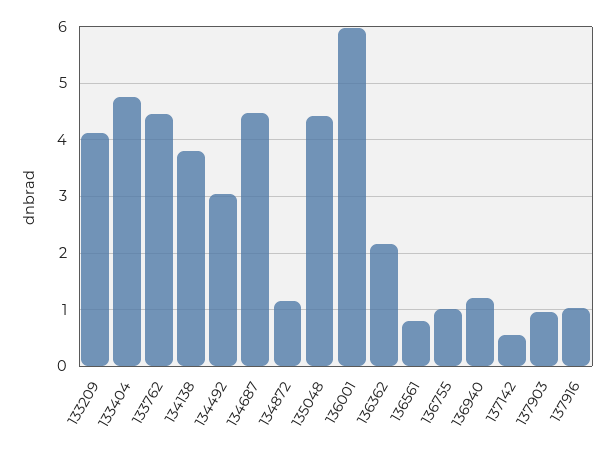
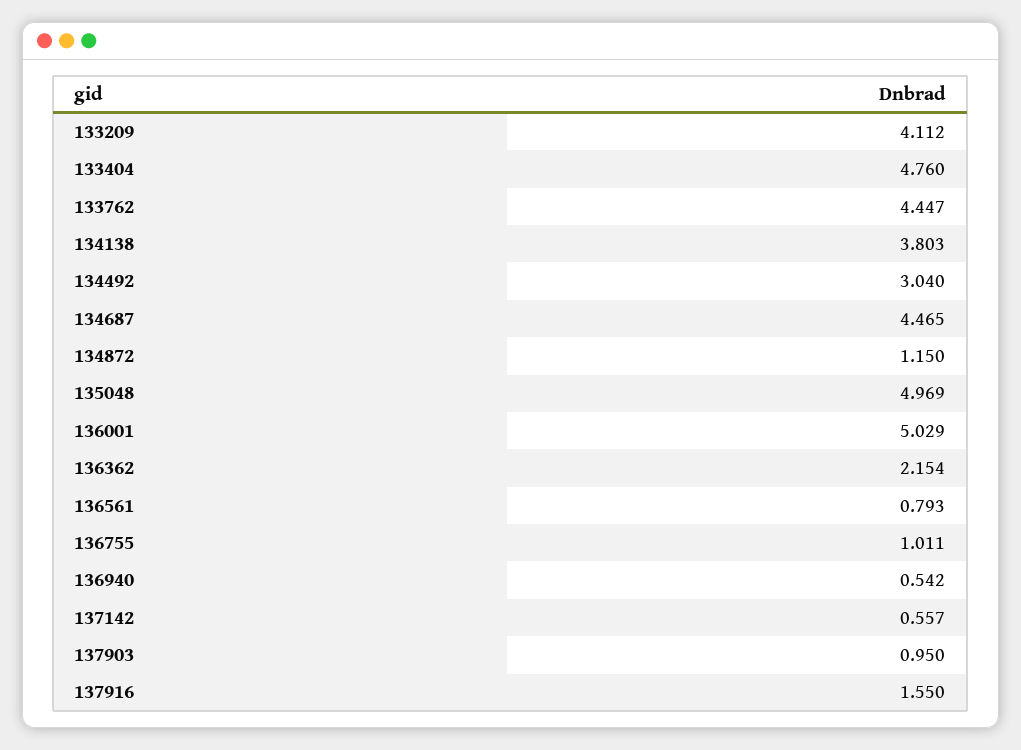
  {
    "133209": 4.112,
    "133404": 4.76,
    "133762": 4.447,
    "134138": 3.803,
    "134492": 3.04,
    "134687": 4.465,
    "134872": 1.15,
-   "135048": 4.4,
+   "135048": 4.969,
-   "136001": 6,
+   "136001": 5.029,
    "136362": 2.154,
    "136561": 0.793,
    "136755": 1.011,
-   "136940": 1.2,
+   "136940": 0.542,
    "137142": 0.557,
    "137903": 0.95,
-   "137916": 1
+   "137916": 1.55
  }

